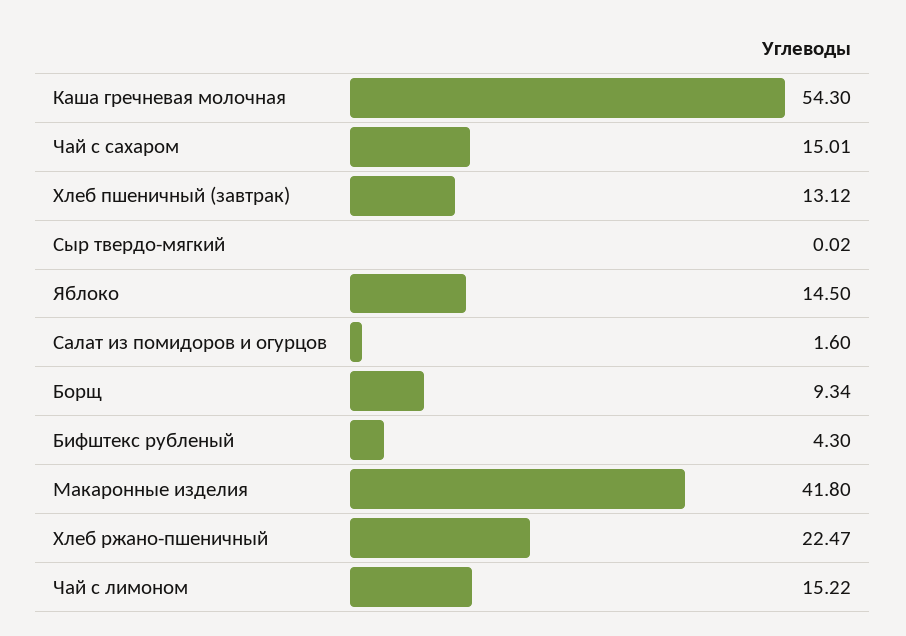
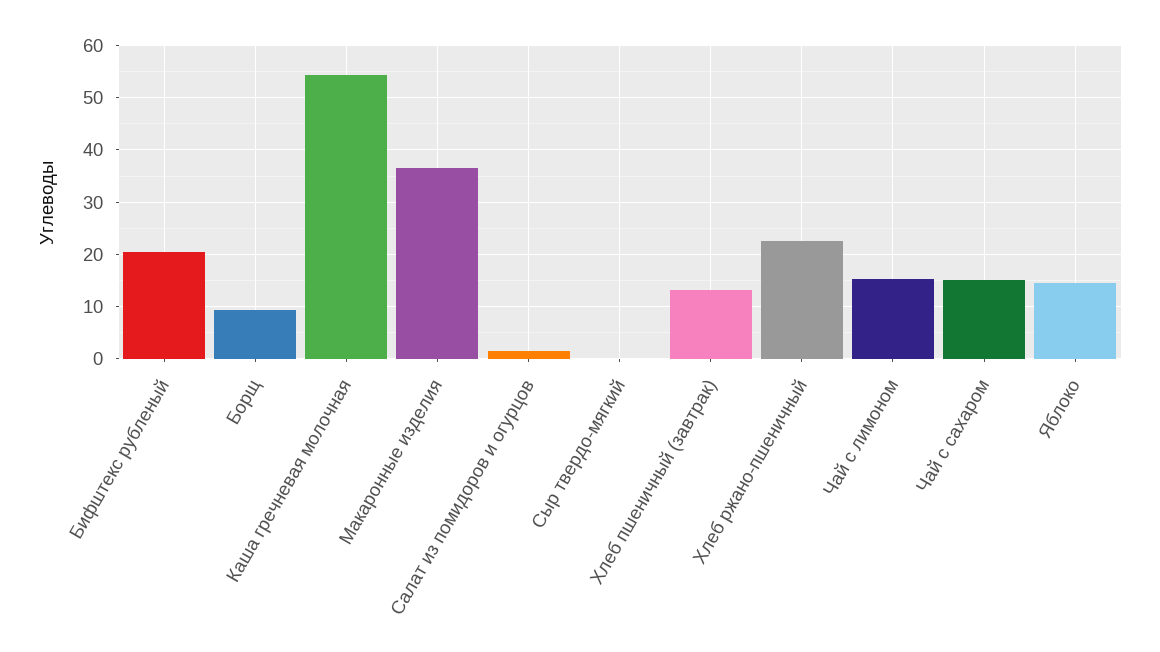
  {
    "Каша гречневая молочная": 54.3,
    "Чай с сахаром": 15.01,
    "Хлеб пшеничный (завтрак)": 13.12,
    "Сыр твердо-мягкий": 0.02,
    "Яблоко": 14.5,
    "Салат из помидоров и огурцов": 1.6,
    "Борщ": 9.34,
-   "Бифштекс рубленый": 4.3,
+   "Бифштекс рубленый": 20,
-   "Макаронные изделия": 41.8,
+   "Макаронные изделия": 36,
    "Хлеб ржано-пшеничный": 22.47,
    "Чай с лимоном": 15.22
  }

